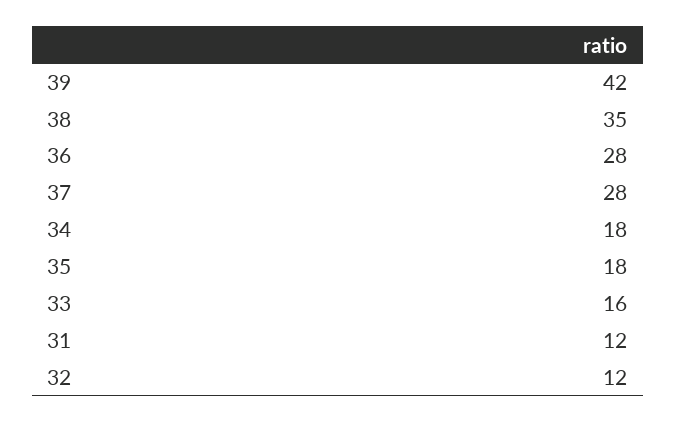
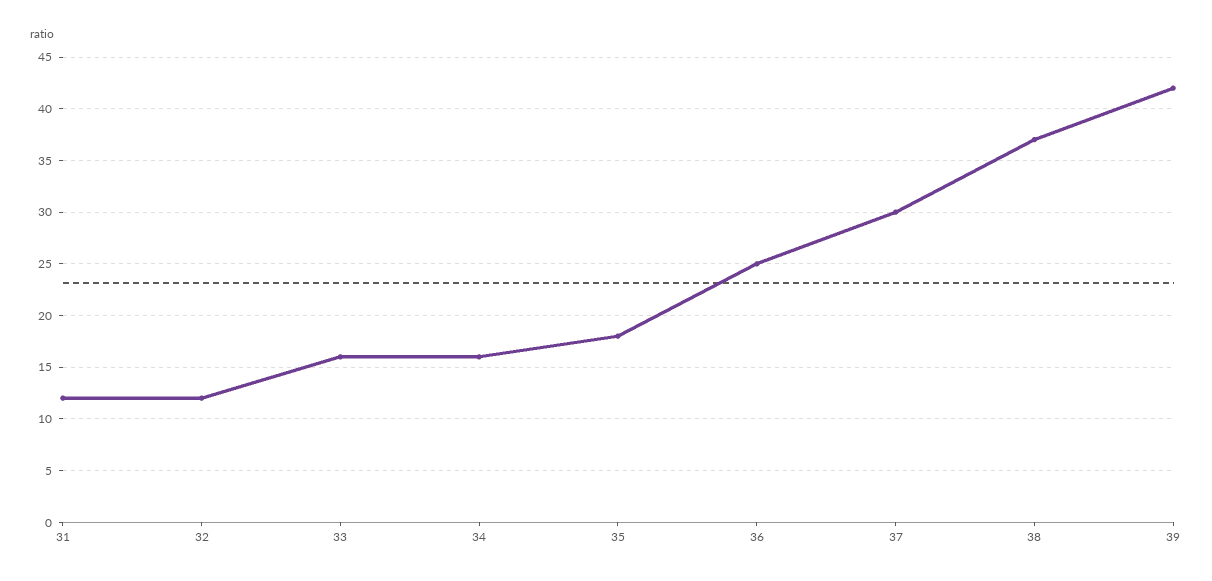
  {
    "39": 42,
-   "38": 35,
+   "38": 37,
-   "36": 28,
+   "36": 25,
-   "37": 28,
+   "37": 30,
-   "34": 18,
+   "34": 16,
    "35": 18,
    "33": 16,
    "31": 12,
    "32": 12
  }

